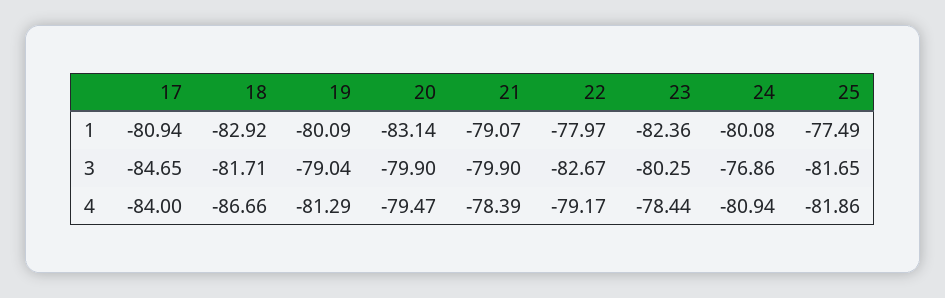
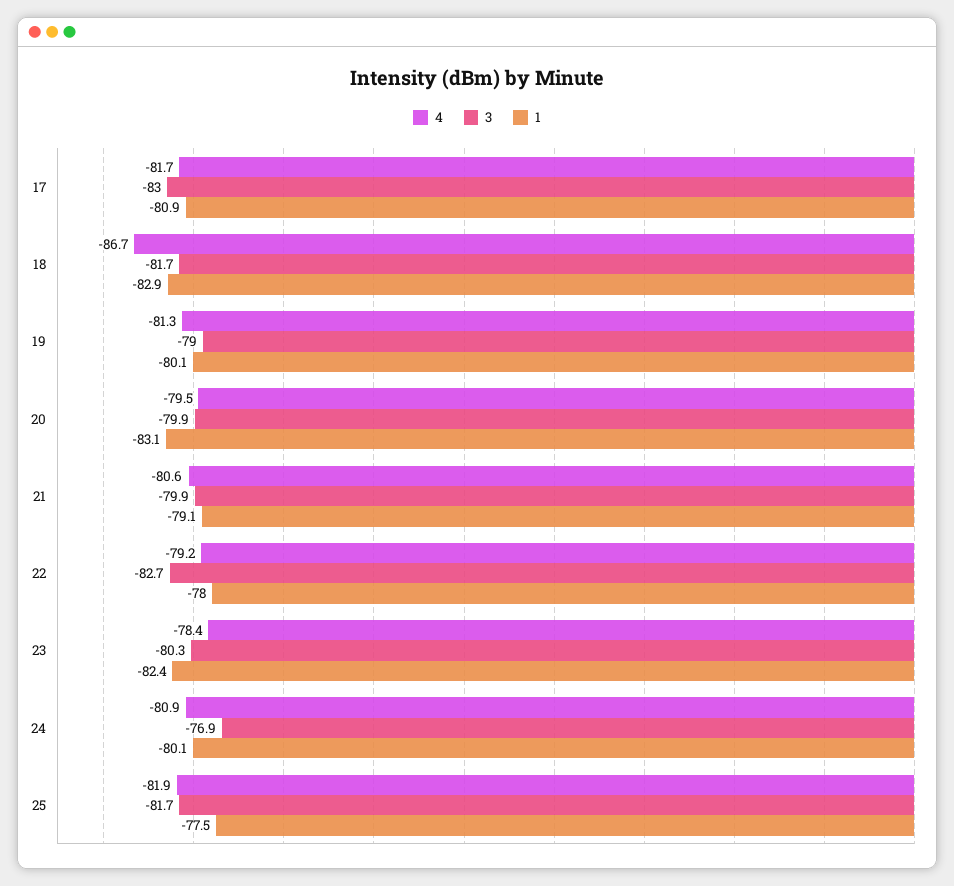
  {
    "1": {
      "17": -80.94,
      "18": -82.92,
      "19": -80.09,
      "20": -83.14,
      "21": -79.07,
      "22": -77.97,
      "23": -82.36,
      "24": -80.08,
      "25": -77.49
    },
    "3": {
-     "17": -84.65,
+     "17": -83,
      "18": -81.71,
      "19": -79.04,
      "20": -79.9,
      "21": -79.9,
      "22": -82.67,
      "23": -80.25,
      "24": -76.86,
      "25": -81.65
    },
    "4": {
-     "17": -84,
+     "17": -81.7,
      "18": -86.66,
      "19": -81.29,
      "20": -79.47,
-     "21": -78.39,
+     "21": -80.6,
      "22": -79.17,
      "23": -78.44,
      "24": -80.94,
      "25": -81.86
    }
  }

